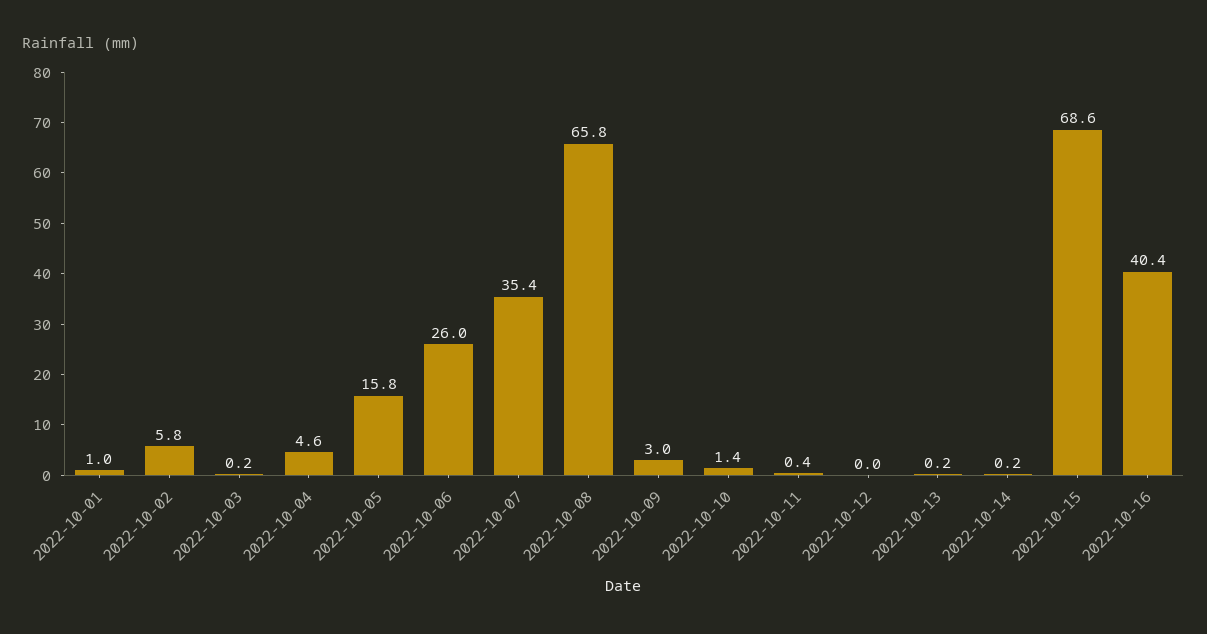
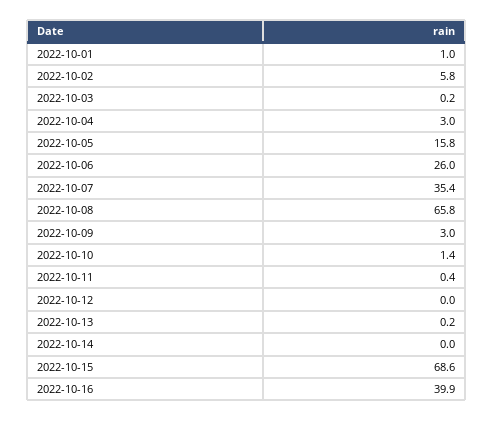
  {
    "2022-10-01": 1,
    "2022-10-02": 5.8,
    "2022-10-03": 0.2,
-   "2022-10-04": 4.6,
+   "2022-10-04": 3,
    "2022-10-05": 15.8,
    "2022-10-06": 26,
    "2022-10-07": 35.4,
    "2022-10-08": 65.8,
    "2022-10-09": 3,
    "2022-10-10": 1.4,
    "2022-10-11": 0.4,
    "2022-10-12": 0,
    "2022-10-13": 0.2,
-   "2022-10-14": 0.2,
+   "2022-10-14": 0,
    "2022-10-15": 68.6,
-   "2022-10-16": 40.4
+   "2022-10-16": 39.9
  }

